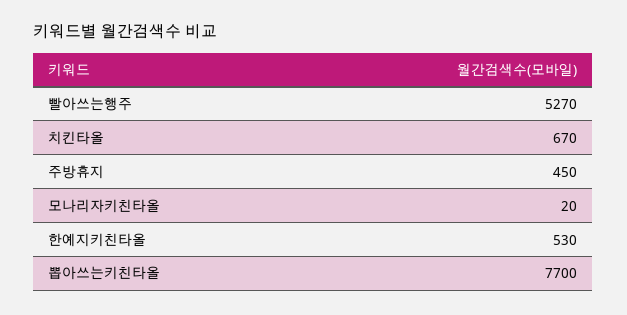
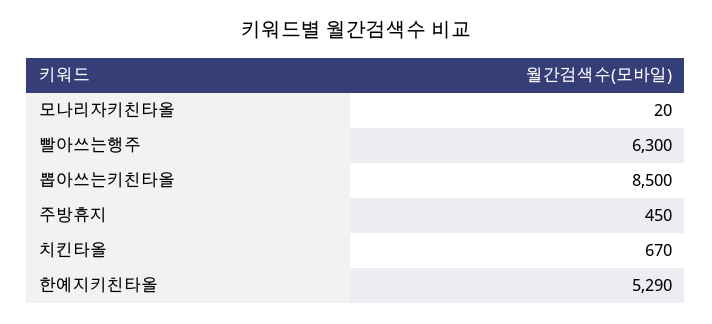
  {
-   "빨아쓰는행주": 5270,
+   "빨아쓰는행주": 6300,
    "치킨타올": 670,
    "주방휴지": 450,
    "모나리자키친타올": 20,
-   "한예지키친타올": 530,
+   "한예지키친타올": 5290,
-   "뽑아쓰는키친타올": 7700
+   "뽑아쓰는키친타올": 8500
  }

